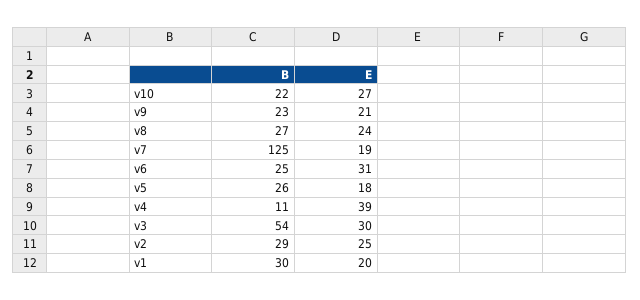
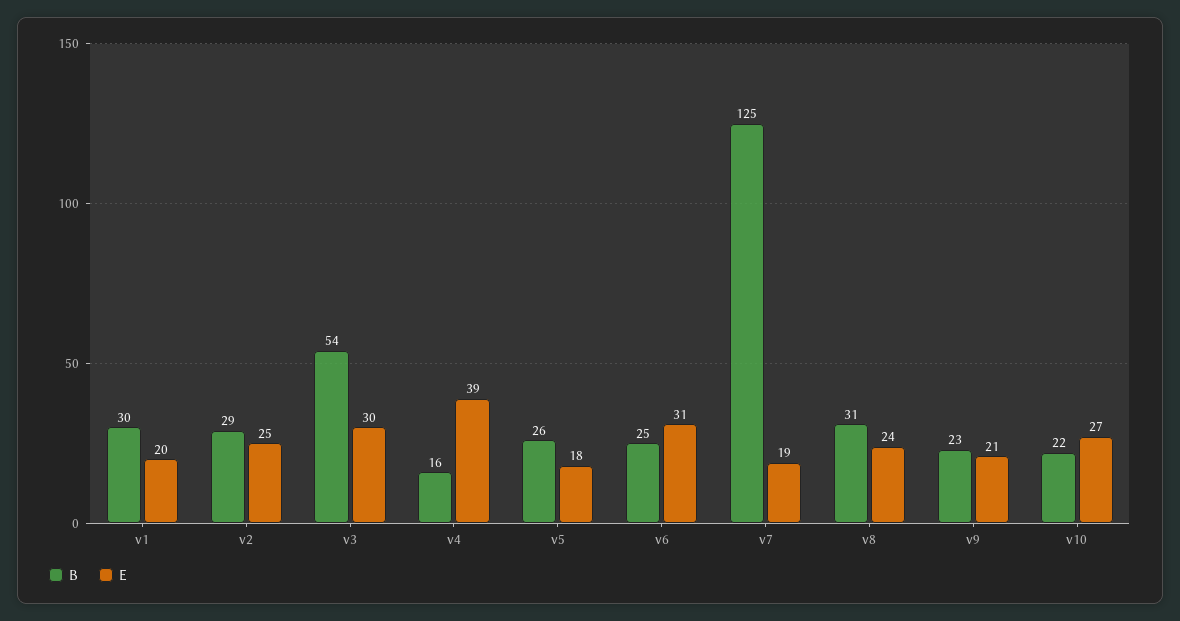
  {
    "B": {
      "v10": 22,
      "v9": 23,
-     "v8": 27,
+     "v8": 31,
      "v7": 125,
      "v6": 25,
      "v5": 26,
-     "v4": 11,
+     "v4": 16,
      "v3": 54,
      "v2": 29,
      "v1": 30
    },
    "E": {
      "v10": 27,
      "v9": 21,
      "v8": 24,
      "v7": 19,
      "v6": 31,
      "v5": 18,
      "v4": 39,
      "v3": 30,
      "v2": 25,
      "v1": 20
    }
  }

